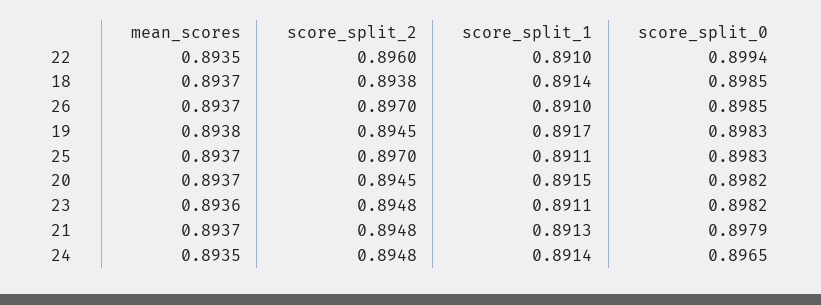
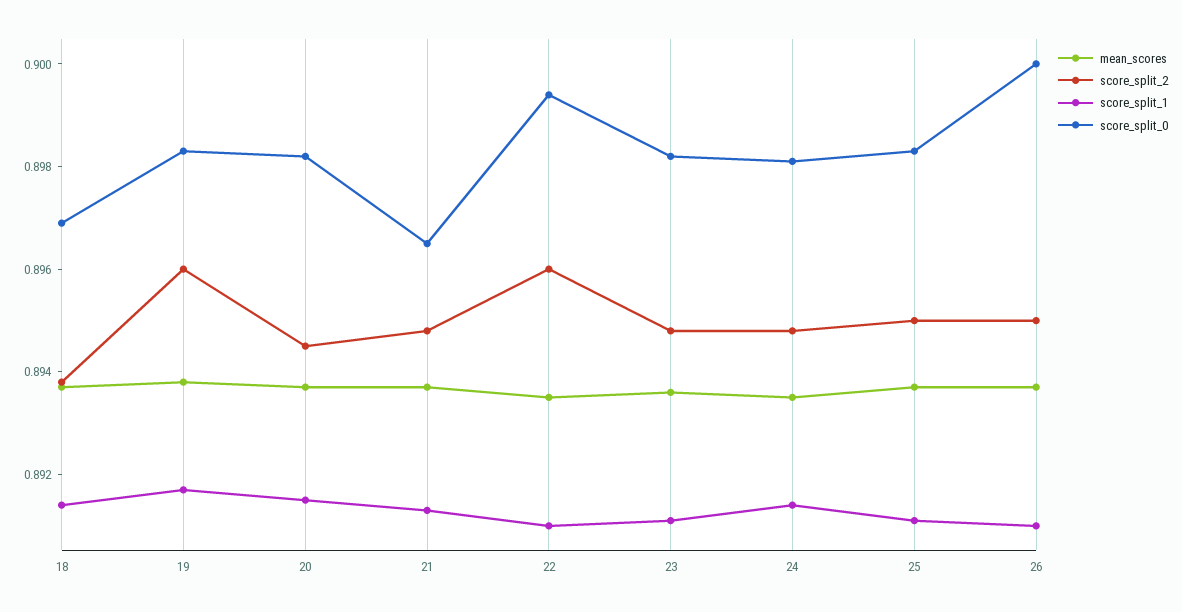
  {
    "mean_scores": {
      "22": 0.8935,
      "18": 0.8937,
      "26": 0.8937,
      "19": 0.8938,
      "25": 0.8937,
      "20": 0.8937,
      "23": 0.8936,
      "21": 0.8937,
      "24": 0.8935
    },
    "score_split_2": {
      "22": 0.896,
      "18": 0.8938,
-     "26": 0.897,
+     "26": 0.895,
-     "19": 0.8945,
+     "19": 0.896,
-     "25": 0.897,
+     "25": 0.895,
      "20": 0.8945,
      "23": 0.8948,
      "21": 0.8948,
      "24": 0.8948
    },
    "score_split_1": {
      "22": 0.891,
      "18": 0.8914,
      "26": 0.891,
      "19": 0.8917,
      "25": 0.8911,
      "20": 0.8915,
      "23": 0.8911,
      "21": 0.8913,
      "24": 0.8914
    },
    "score_split_0": {
      "22": 0.8994,
-     "18": 0.8985,
+     "18": 0.897,
-     "26": 0.8985,
+     "26": 0.9,
      "19": 0.8983,
      "25": 0.8983,
      "20": 0.8982,
      "23": 0.8982,
-     "21": 0.8979,
+     "21": 0.8965,
-     "24": 0.8965
+     "24": 0.898
    }
  }

